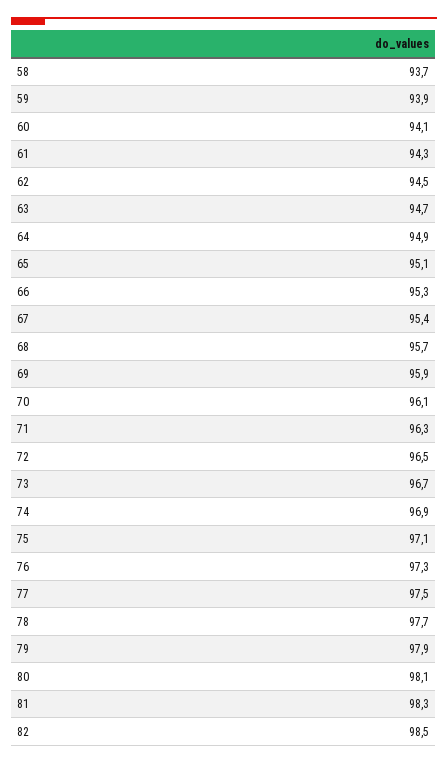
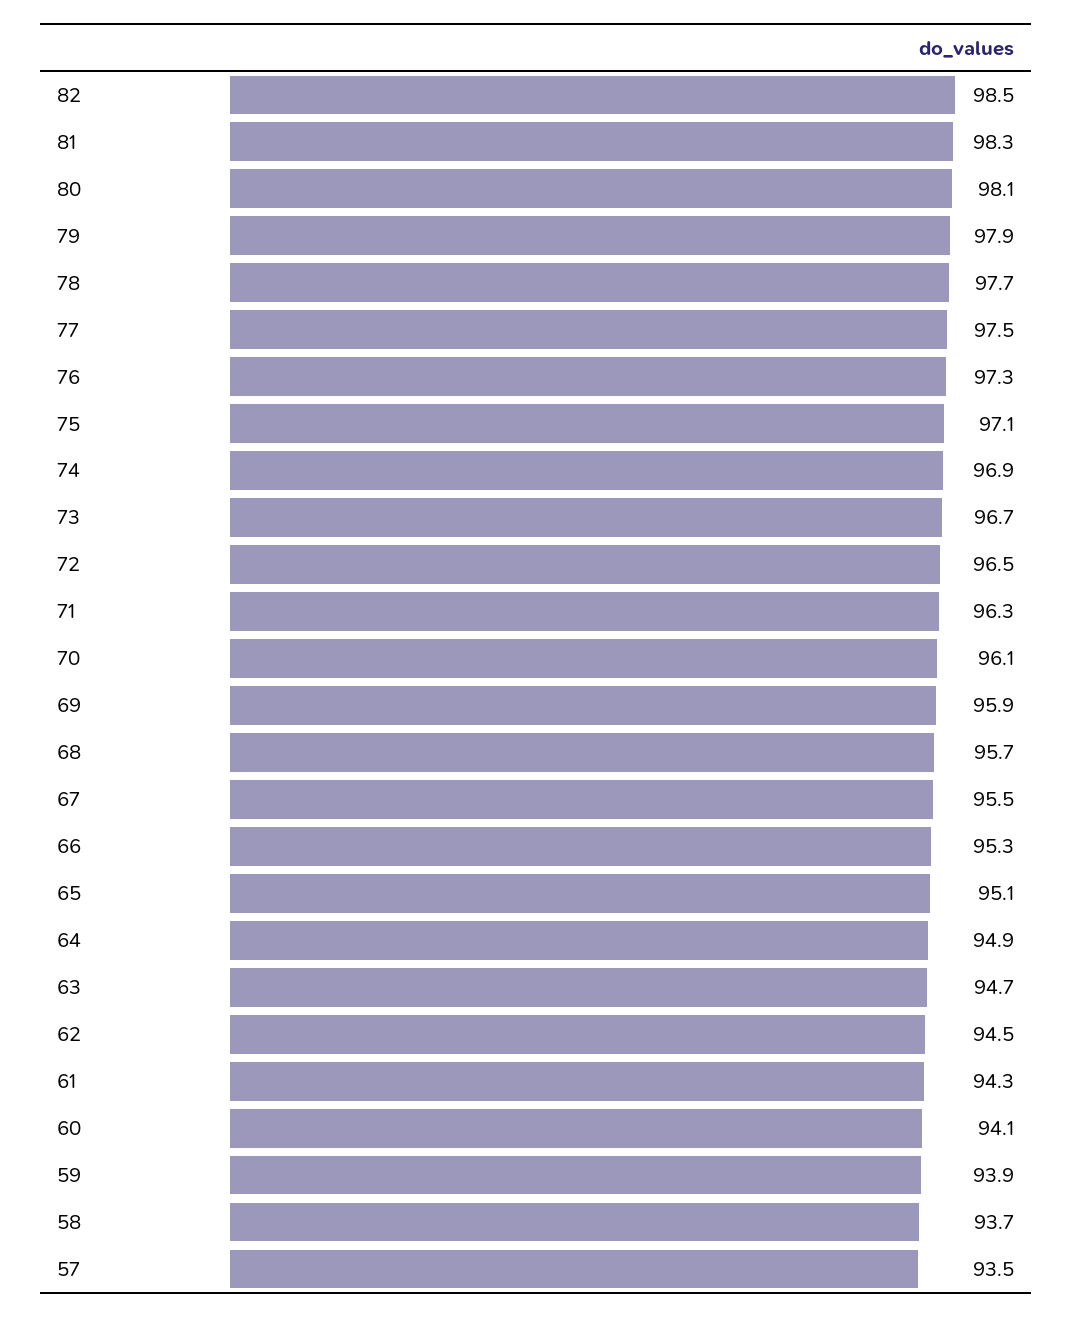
  {
    "58": 93.7,
    "59": 93.9,
    "60": 94.1,
    "61": 94.3,
    "62": 94.5,
    "63": 94.7,
    "64": 94.9,
    "65": 95.1,
    "66": 95.3,
-   "67": 95.4,
+   "67": 95.5,
    "68": 95.7,
    "69": 95.9,
    "70": 96.1,
    "71": 96.3,
    "72": 96.5,
    "73": 96.7,
    "74": 96.9,
    "75": 97.1,
    "76": 97.3,
    "77": 97.5,
    "78": 97.7,
    "79": 97.9,
    "80": 98.1,
    "81": 98.3,
-   "82": 98.5
+   "82": 98.5,
+   "57": 93.5
  }

